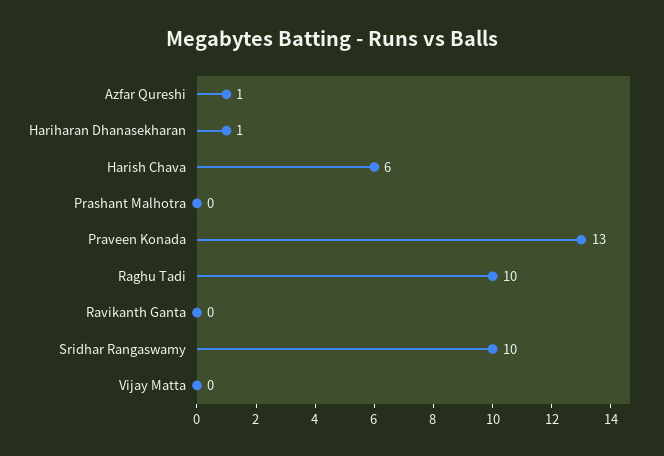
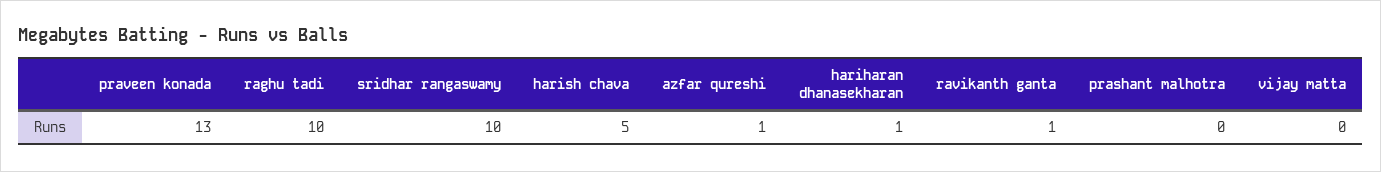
  {
    "Azfar Qureshi": 1,
    "Hariharan Dhanasekharan": 1,
-   "Harish Chava": 6,
+   "Harish Chava": 5,
    "Prashant Malhotra": 0,
    "Praveen Konada": 13,
    "Raghu Tadi": 10,
-   "Ravikanth Ganta": 0,
+   "Ravikanth Ganta": 1,
    "Sridhar Rangaswamy": 10,
    "Vijay Matta": 0
  }

